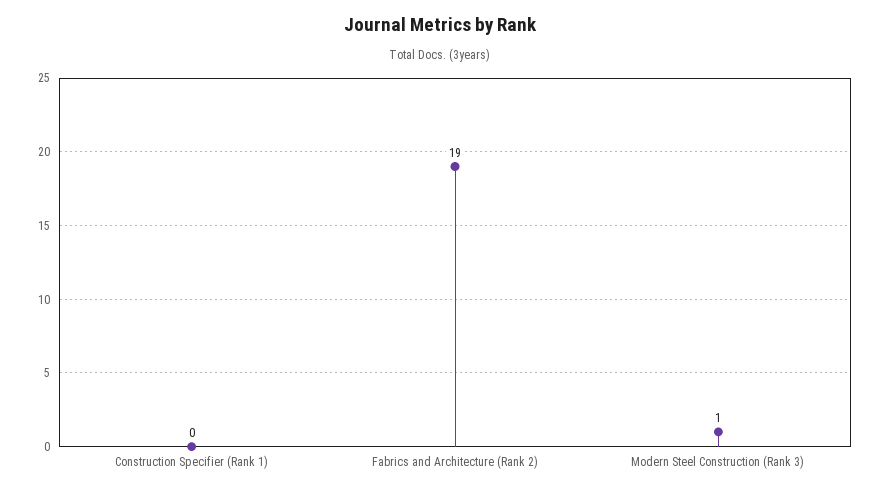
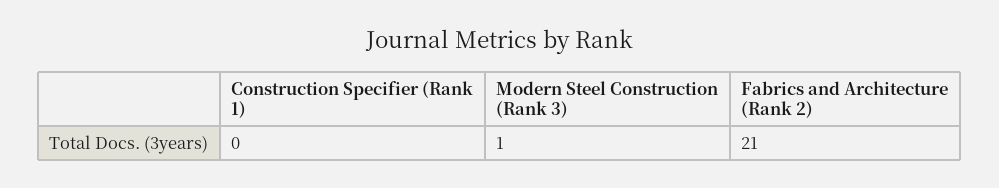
  {
    "Construction Specifier (Rank 1)": 0,
-   "Fabrics and Architecture (Rank 2)": 19,
+   "Fabrics and Architecture (Rank 2)": 21,
    "Modern Steel Construction (Rank 3)": 1
  }

